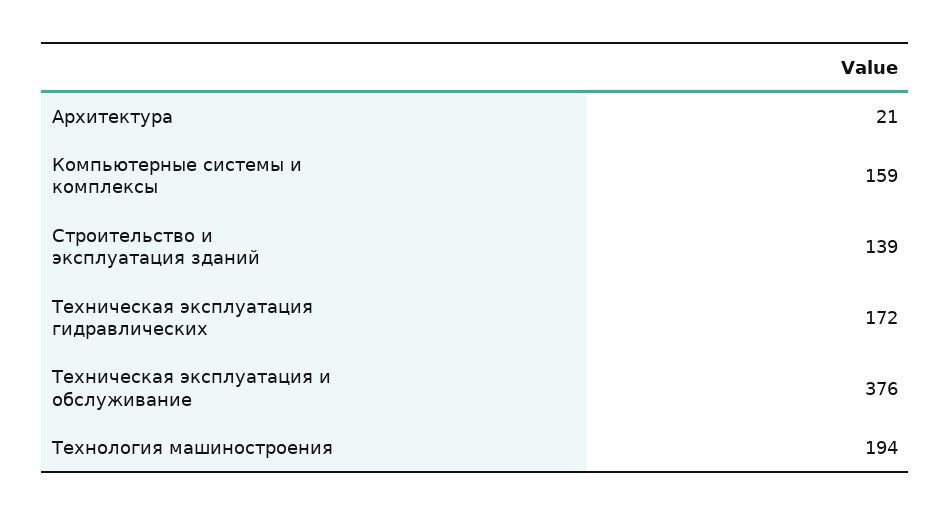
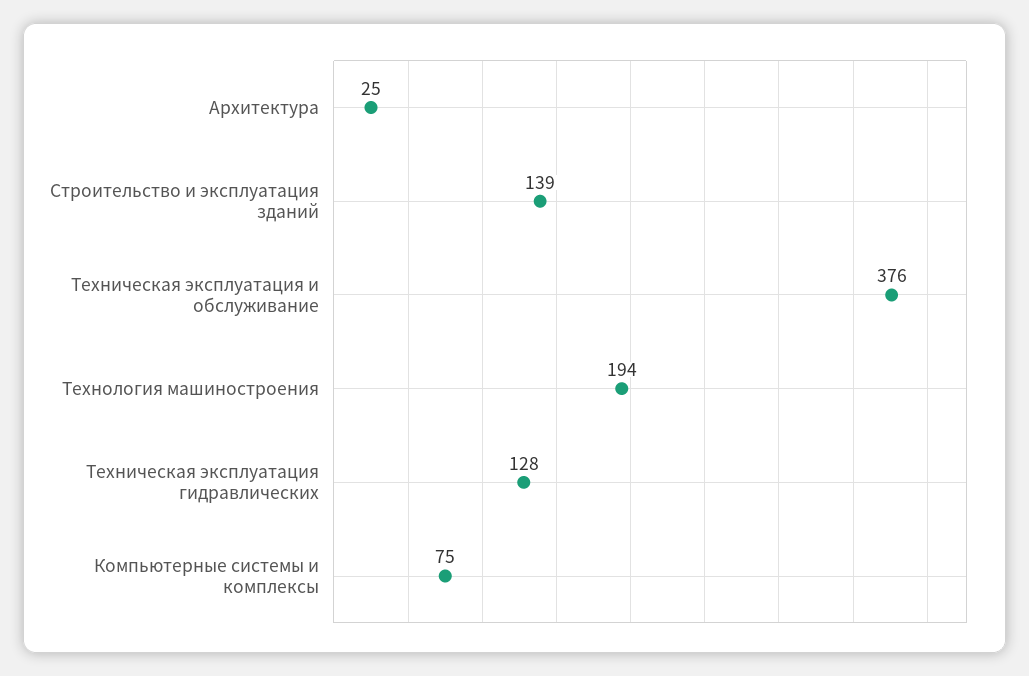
  {
-   "Архитектура": 21,
+   "Архитектура": 25,
-   "Компьютерные системы и комплексы": 159,
+   "Компьютерные системы и комплексы": 75,
    "Строительство и эксплуатация зданий": 139,
-   "Техническая эксплуатация гидравлических": 172,
+   "Техническая эксплуатация гидравлических": 128,
    "Техническая эксплуатация и обслуживание": 376,
    "Технология машиностроения": 194
  }

